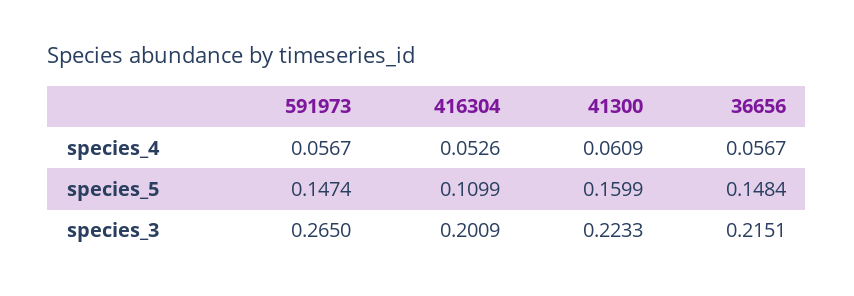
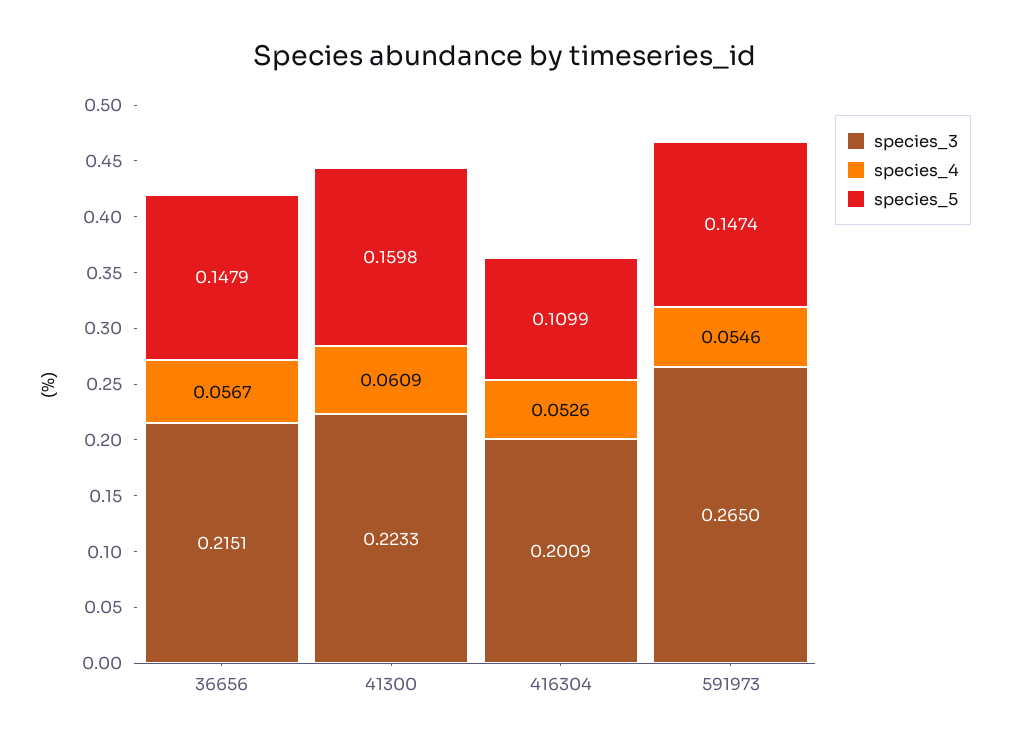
  {
    "species_4": {
-     "591973": 0.0567,
+     "591973": 0.0546,
      "416304": 0.0526,
      "41300": 0.0609,
      "36656": 0.0567
    },
    "species_5": {
      "591973": 0.1474,
      "416304": 0.1099,
-     "41300": 0.1599,
+     "41300": 0.1598,
-     "36656": 0.1484
+     "36656": 0.1479
    },
    "species_3": {
      "591973": 0.265,
      "416304": 0.2009,
      "41300": 0.2233,
      "36656": 0.2151
    }
  }

